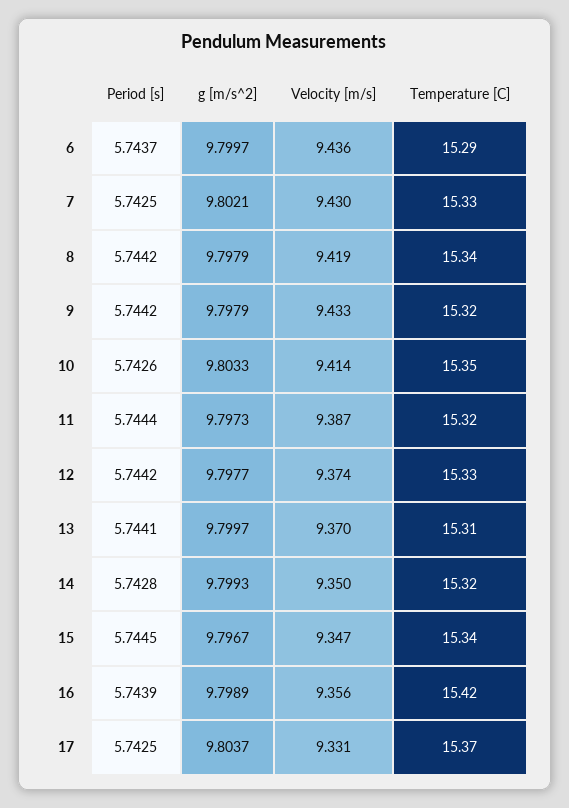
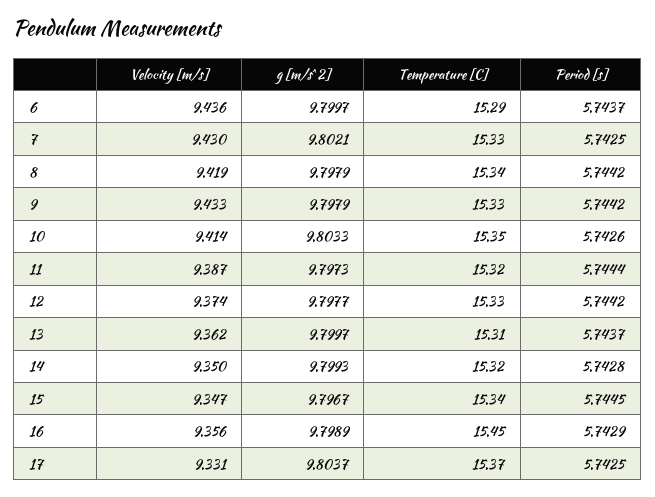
  {
    "Period [s]": {
      "6": 5.7437,
      "7": 5.7425,
      "8": 5.7442,
      "9": 5.7442,
      "10": 5.7426,
      "11": 5.7444,
      "12": 5.7442,
-     "13": 5.7441,
+     "13": 5.7437,
      "14": 5.7428,
      "15": 5.7445,
-     "16": 5.7439,
+     "16": 5.7429,
      "17": 5.7425
    },
    "g [m/s^2]": {
      "6": 9.7997,
      "7": 9.8021,
      "8": 9.7979,
      "9": 9.7979,
      "10": 9.8033,
      "11": 9.7973,
      "12": 9.7977,
      "13": 9.7997,
      "14": 9.7993,
      "15": 9.7967,
      "16": 9.7989,
      "17": 9.8037
    },
    "Velocity [m/s]": {
      "6": 9.436,
      "7": 9.43,
      "8": 9.419,
      "9": 9.433,
      "10": 9.414,
      "11": 9.387,
      "12": 9.374,
-     "13": 9.37,
+     "13": 9.362,
      "14": 9.35,
      "15": 9.347,
      "16": 9.356,
      "17": 9.331
    },
    "Temperature [C]": {
      "6": 15.29,
      "7": 15.33,
      "8": 15.34,
-     "9": 15.32,
+     "9": 15.33,
      "10": 15.35,
      "11": 15.32,
      "12": 15.33,
      "13": 15.31,
      "14": 15.32,
      "15": 15.34,
-     "16": 15.42,
+     "16": 15.45,
      "17": 15.37
    }
  }

